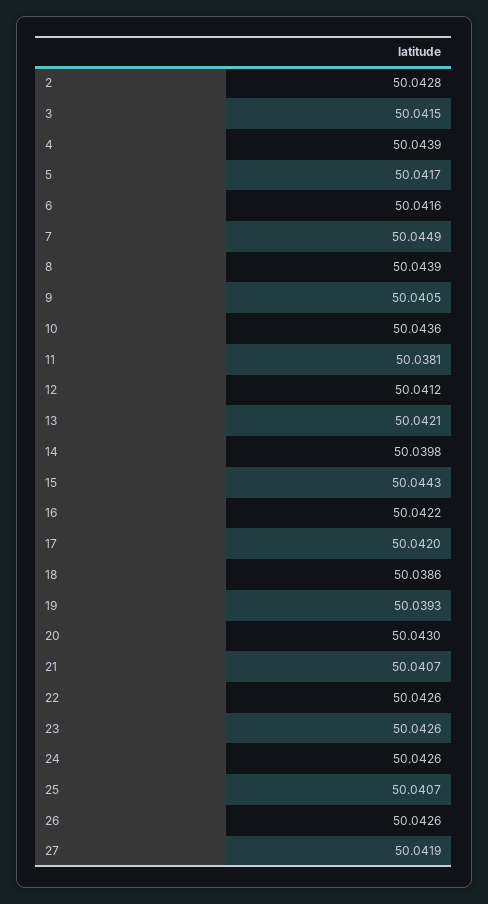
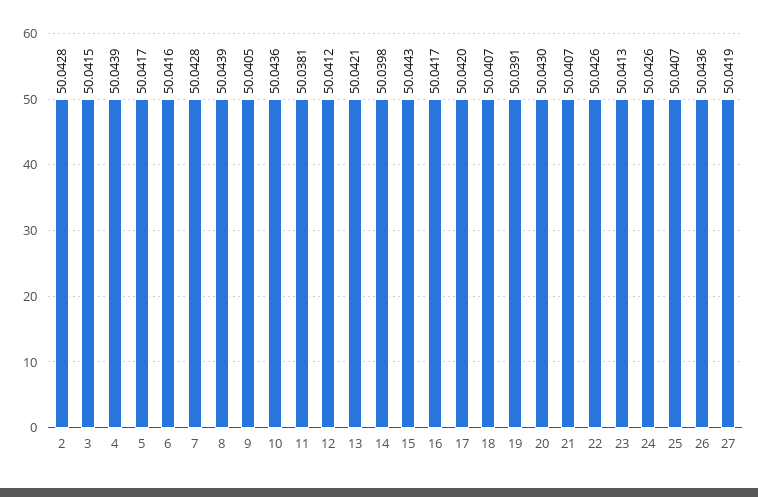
  {
    "2": 50.0428,
    "3": 50.0415,
    "4": 50.0439,
    "5": 50.0417,
    "6": 50.0416,
-   "7": 50.0449,
+   "7": 50.0428,
    "8": 50.0439,
    "9": 50.0405,
    "10": 50.0436,
    "11": 50.0381,
    "12": 50.0412,
    "13": 50.0421,
    "14": 50.0398,
    "15": 50.0443,
-   "16": 50.0422,
+   "16": 50.0417,
    "17": 50.042,
-   "18": 50.0386,
+   "18": 50.0407,
-   "19": 50.0393,
+   "19": 50.0391,
    "20": 50.043,
    "21": 50.0407,
    "22": 50.0426,
-   "23": 50.0426,
+   "23": 50.0413,
    "24": 50.0426,
    "25": 50.0407,
-   "26": 50.0426,
+   "26": 50.0436,
    "27": 50.0419
  }

